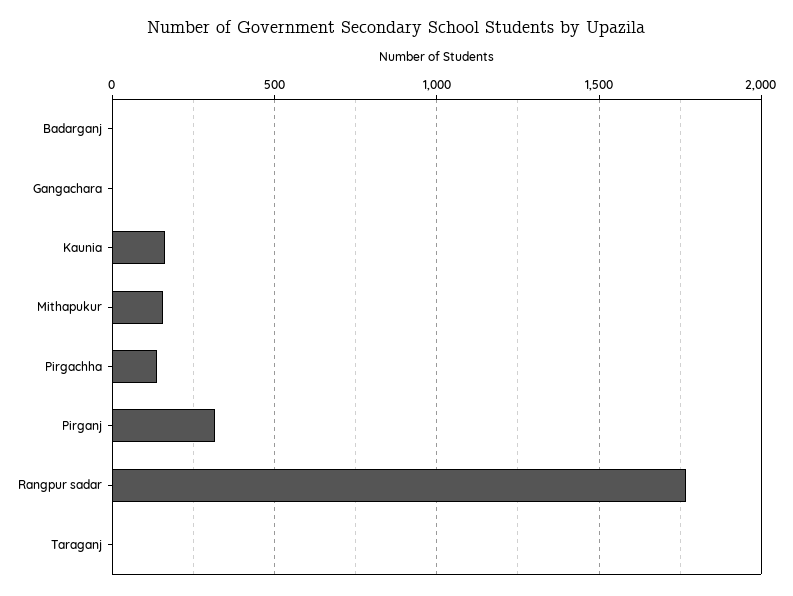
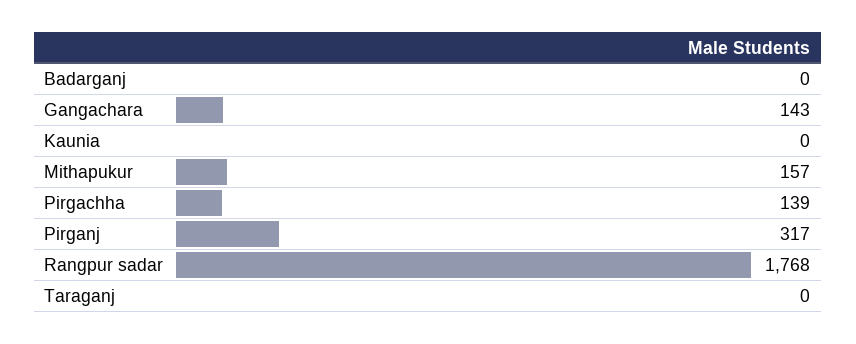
  {
    "Badarganj": 0,
-   "Gangachara": 0,
+   "Gangachara": 143,
-   "Kaunia": 150,
+   "Kaunia": 0,
    "Mithapukur": 157,
    "Pirgachha": 139,
    "Pirganj": 317,
    "Rangpur sadar": 1768,
    "Taraganj": 0
  }

